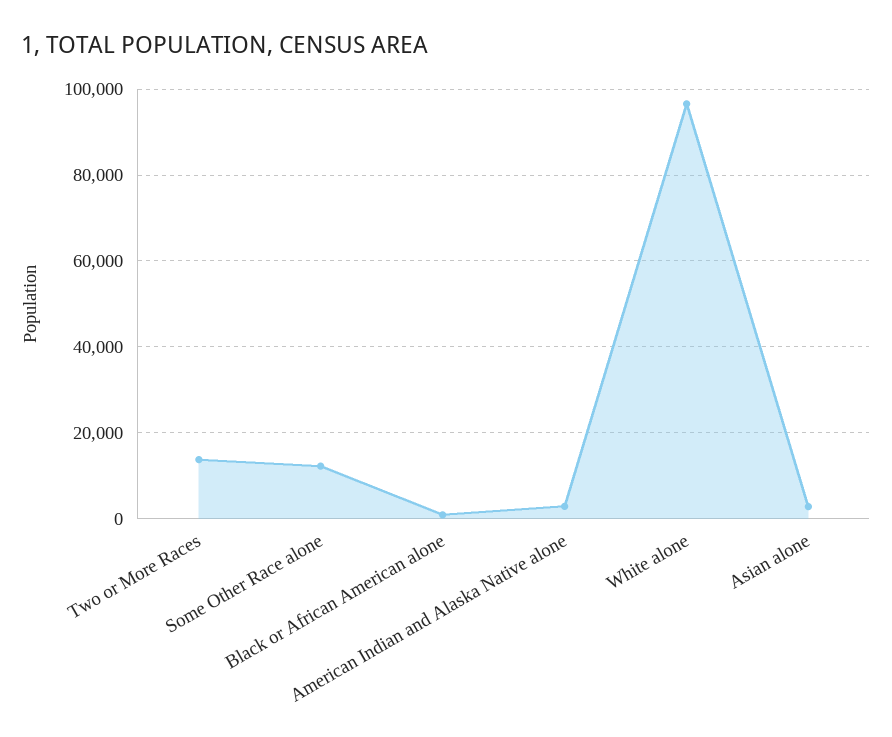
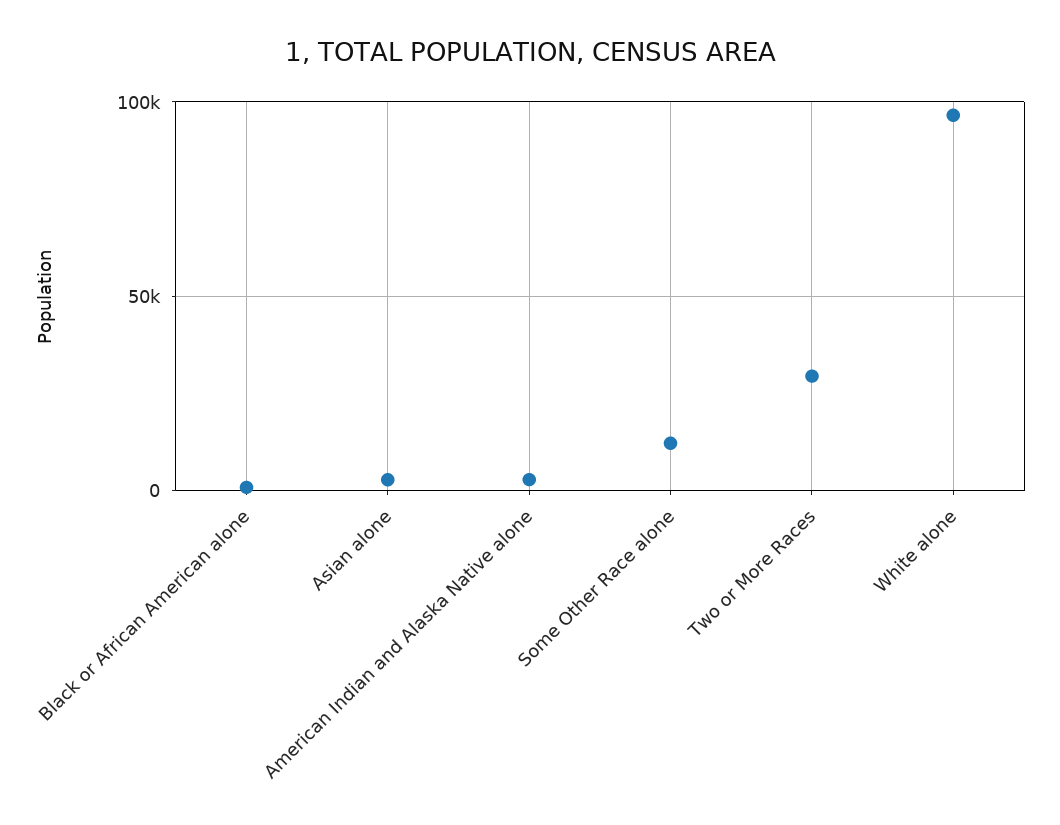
  {
-   "Two or More Races": 14000,
+   "Two or More Races": 30000,
    "Some Other Race alone": 12000,
    "Black or African American alone": 0,
    "American Indian and Alaska Native alone": 2000,
    "White alone": 96000,
    "Asian alone": 2000
  }

